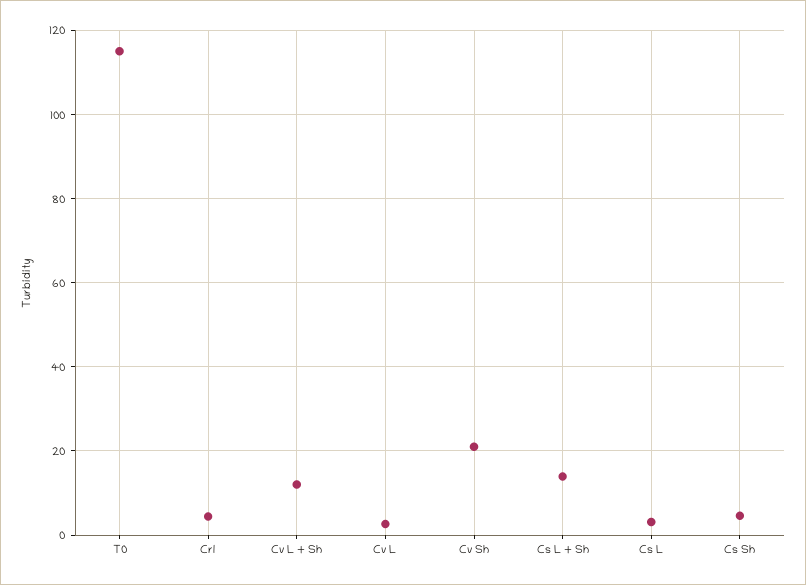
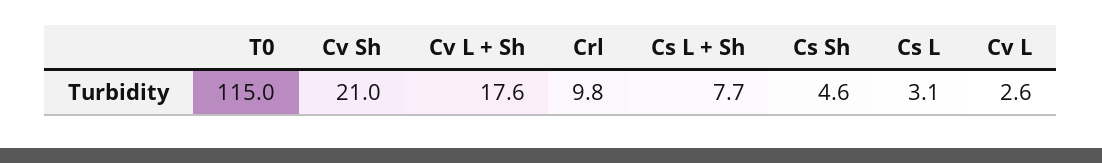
  {
    "T0": 115,
-   "Crl": 4,
+   "Crl": 9.8,
-   "Cv L + Sh": 12,
+   "Cv L + Sh": 17.6,
    "Cv L": 2.6,
    "Cv Sh": 21,
-   "Cs L + Sh": 14,
+   "Cs L + Sh": 7.7,
    "Cs L": 3.1,
    "Cs Sh": 4.6
  }

